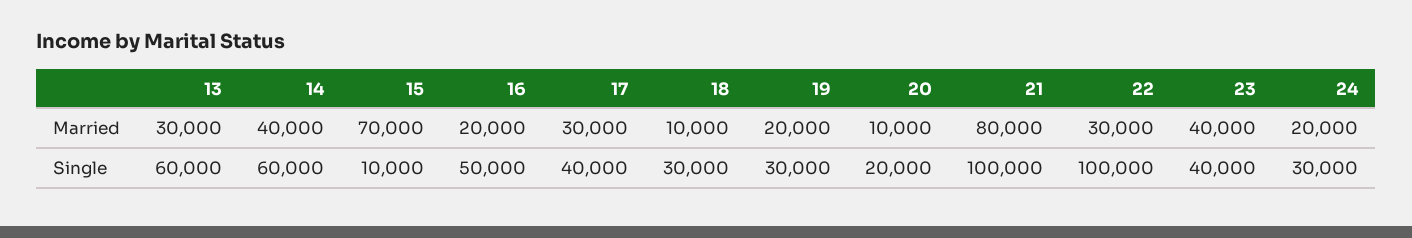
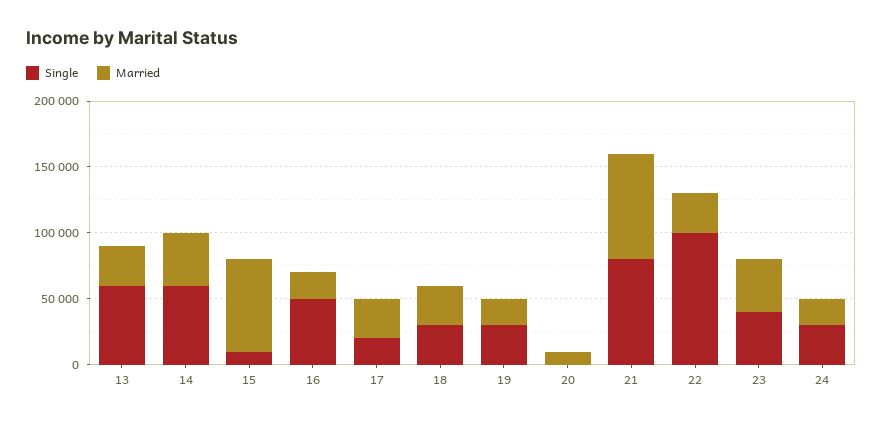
  {
    "Married": {
      "13": 30000,
      "14": 40000,
      "15": 70000,
      "16": 20000,
      "17": 30000,
-     "18": 10000,
+     "18": 30000,
      "19": 20000,
      "20": 10000,
      "21": 80000,
      "22": 30000,
      "23": 40000,
      "24": 20000
    },
    "Single": {
      "13": 60000,
      "14": 60000,
      "15": 10000,
      "16": 50000,
-     "17": 40000,
+     "17": 20000,
      "18": 30000,
      "19": 30000,
-     "20": 20000,
+     "20": 0,
-     "21": 100000,
+     "21": 80000,
      "22": 100000,
      "23": 40000,
      "24": 30000
    }
  }

